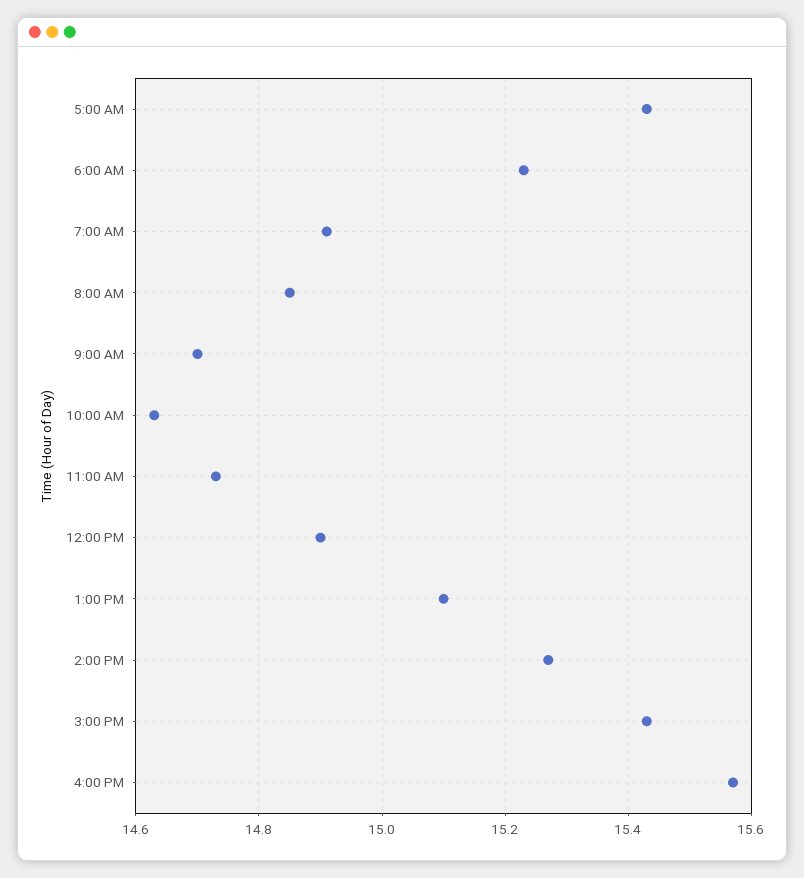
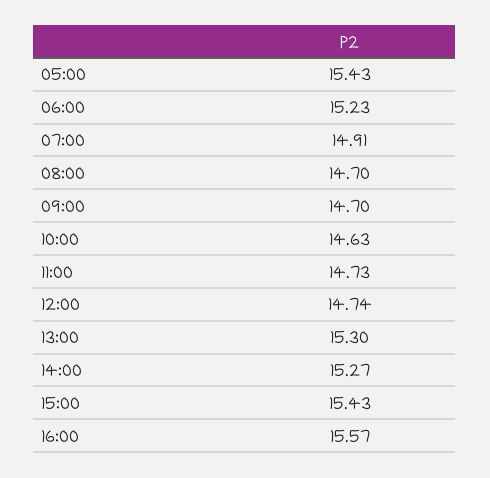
  {
    "5:00 AM": 15.43,
    "6:00 AM": 15.23,
    "7:00 AM": 14.91,
-   "8:00 AM": 14.85,
+   "8:00 AM": 14.7,
    "9:00 AM": 14.7,
    "10:00 AM": 14.63,
    "11:00 AM": 14.73,
-   "12:00 PM": 14.9,
+   "12:00 PM": 14.74,
-   "1:00 PM": 15.1,
+   "1:00 PM": 15.3,
    "2:00 PM": 15.27,
    "3:00 PM": 15.43,
    "4:00 PM": 15.57
  }

